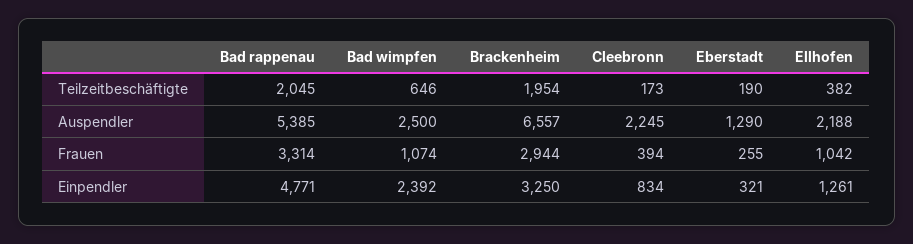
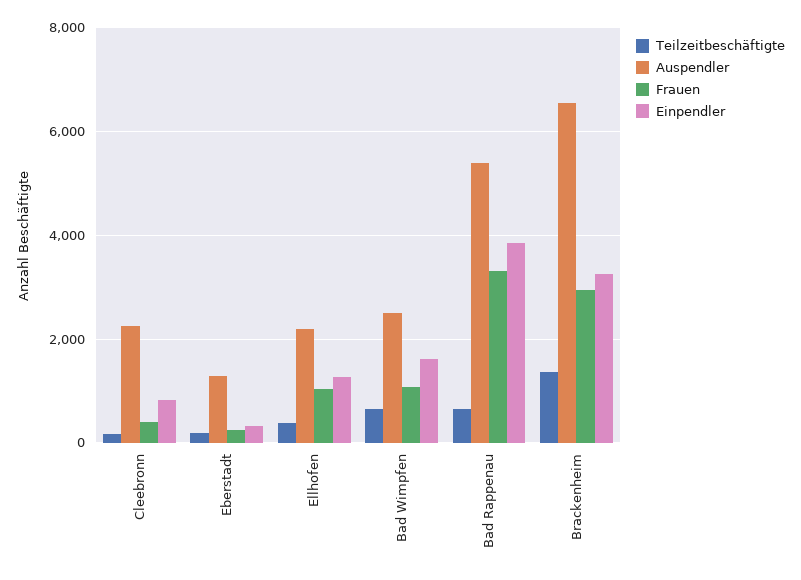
  {
    "Teilzeitbeschäftigte": {
-     "Bad rappenau": 2045,
+     "Bad rappenau": 600,
      "Bad wimpfen": 646,
-     "Brackenheim": 1954,
+     "Brackenheim": 1400,
      "Cleebronn": 173,
      "Eberstadt": 190,
      "Ellhofen": 382
    },
    "Auspendler": {
      "Bad rappenau": 5385,
      "Bad wimpfen": 2500,
      "Brackenheim": 6557,
      "Cleebronn": 2245,
      "Eberstadt": 1290,
      "Ellhofen": 2188
    },
    "Frauen": {
      "Bad rappenau": 3314,
      "Bad wimpfen": 1074,
      "Brackenheim": 2944,
      "Cleebronn": 394,
      "Eberstadt": 255,
      "Ellhofen": 1042
    },
    "Einpendler": {
-     "Bad rappenau": 4771,
+     "Bad rappenau": 3800,
-     "Bad wimpfen": 2392,
+     "Bad wimpfen": 1600,
      "Brackenheim": 3250,
      "Cleebronn": 834,
      "Eberstadt": 321,
      "Ellhofen": 1261
    }
  }

